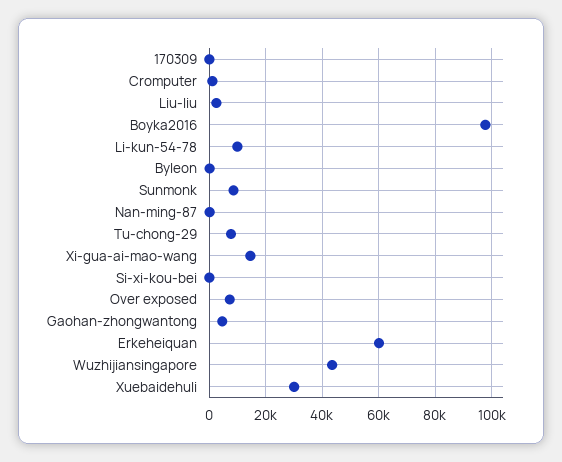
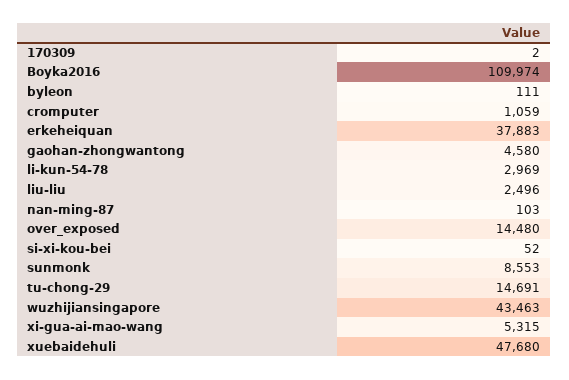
  {
    "170309": 2,
    "Cromputer": 1059,
    "Liu-liu": 2496,
-   "Boyka2016": 97500,
+   "Boyka2016": 109974,
-   "Li-kun-54-78": 10000,
+   "Li-kun-54-78": 2969,
    "Byleon": 111,
    "Sunmonk": 8553,
    "Nan-ming-87": 103,
-   "Tu-chong-29": 7500,
+   "Tu-chong-29": 14691,
-   "Xi-gua-ai-mao-wang": 15000,
+   "Xi-gua-ai-mao-wang": 5315,
    "Si-xi-kou-bei": 52,
-   "Over exposed": 7500,
+   "Over exposed": 14480,
    "Gaohan-zhongwantong": 4580,
-   "Erkeheiquan": 60000,
+   "Erkeheiquan": 37883,
    "Wuzhijiansingapore": 43463,
-   "Xuebaidehuli": 30000
+   "Xuebaidehuli": 47680
  }

